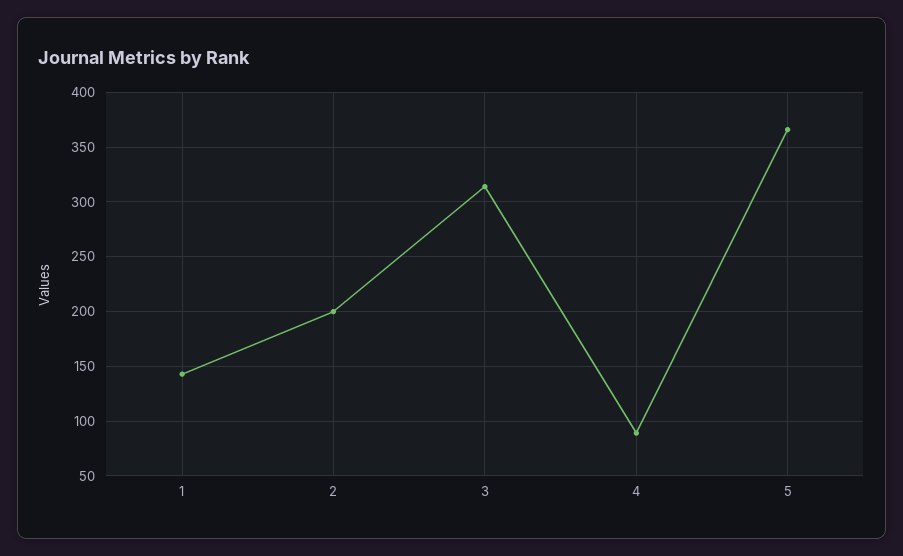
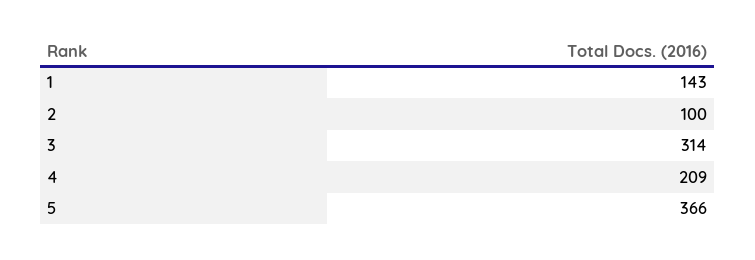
  {
    "1": 143,
-   "2": 200,
+   "2": 100,
    "3": 314,
-   "4": 90,
+   "4": 209,
    "5": 366
  }

